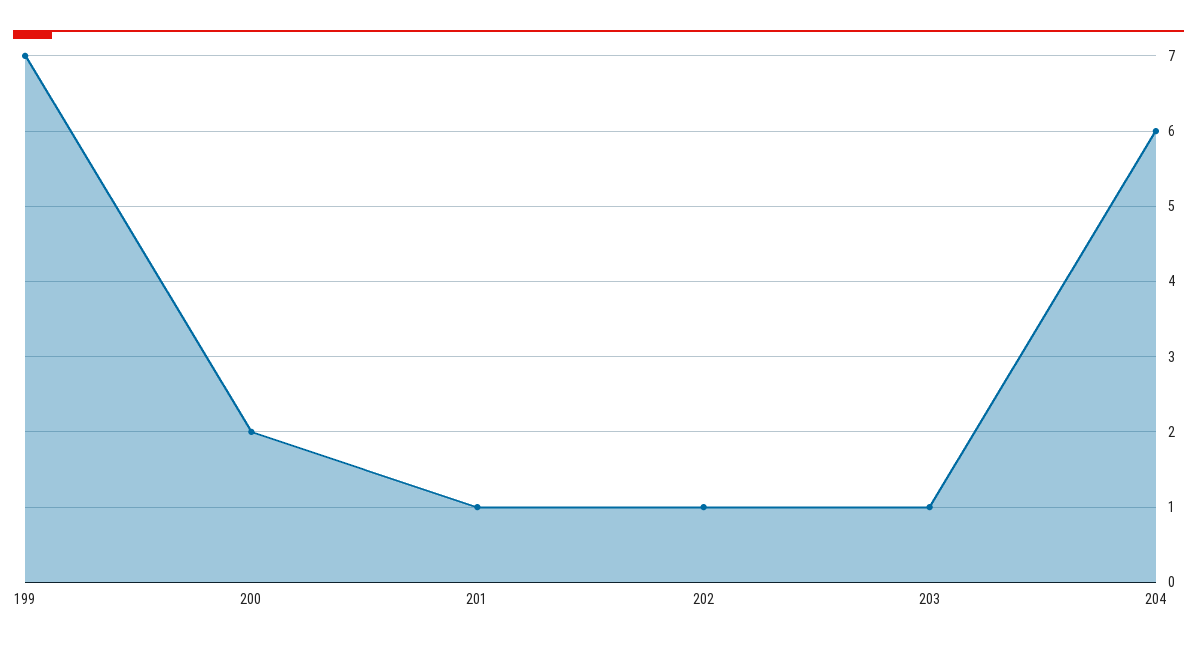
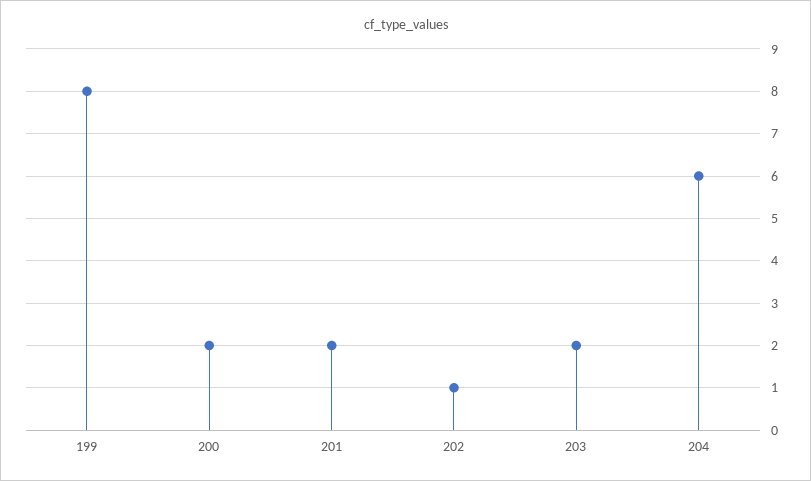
  {
-   "199": 7,
+   "199": 8,
    "200": 2,
-   "201": 1,
+   "201": 2,
    "202": 1,
-   "203": 1,
+   "203": 2,
    "204": 6
  }

